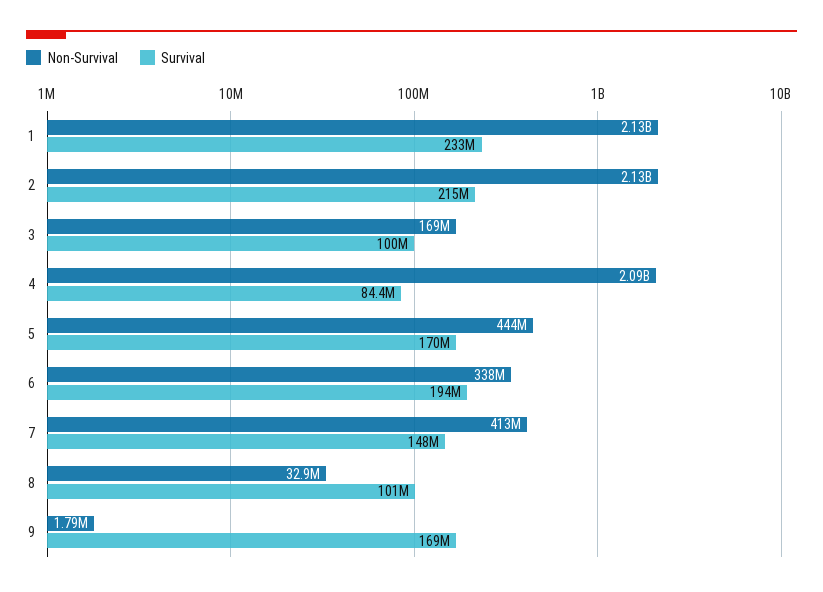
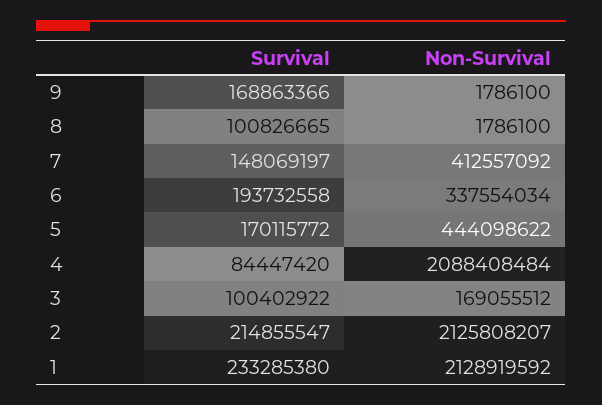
  {
    "Non-Survival": {
      "1": 2128919592,
      "2": 2125808207,
      "3": 169055512,
      "4": 2088408484,
      "5": 444098622,
      "6": 337554034,
      "7": 412557092,
-     "8": 32900000,
+     "8": 1786100,
      "9": 1786100
    },
    "Survival": {
      "1": 233285380,
      "2": 214855547,
      "3": 100402922,
      "4": 84447420,
      "5": 170115772,
      "6": 193732558,
      "7": 148069197,
      "8": 100826665,
      "9": 168863366
    }
  }

